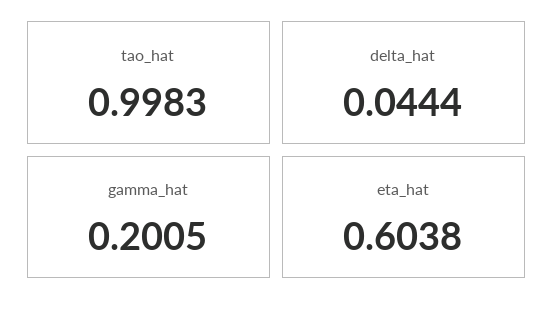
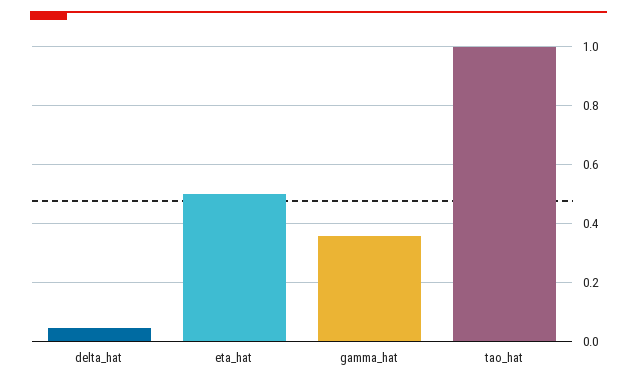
  {
    "tao_hat": 0.9983,
    "delta_hat": 0.0444,
-   "gamma_hat": 0.2005,
+   "gamma_hat": 0.35,
-   "eta_hat": 0.6038
+   "eta_hat": 0.5
  }

